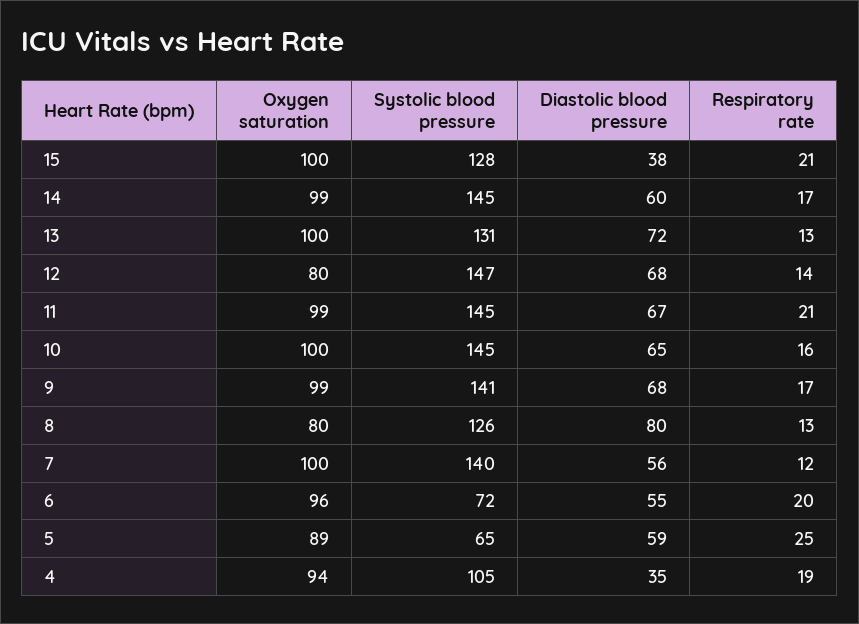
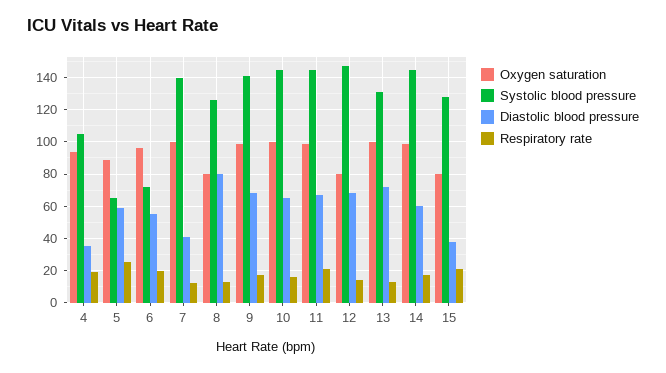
  {
    "Oxygen saturation": {
-     "15": 100,
+     "15": 80,
      "14": 99,
      "13": 100,
      "12": 80,
      "11": 99,
      "10": 100,
      "9": 99,
      "8": 80,
      "7": 100,
      "6": 96,
      "5": 89,
      "4": 94
    },
    "Systolic blood pressure": {
      "15": 128,
      "14": 145,
      "13": 131,
      "12": 147,
      "11": 145,
      "10": 145,
      "9": 141,
      "8": 126,
      "7": 140,
      "6": 72,
      "5": 65,
      "4": 105
    },
    "Diastolic blood pressure": {
      "15": 38,
      "14": 60,
      "13": 72,
      "12": 68,
      "11": 67,
      "10": 65,
      "9": 68,
      "8": 80,
-     "7": 56,
+     "7": 40,
      "6": 55,
      "5": 59,
      "4": 35
    },
    "Respiratory rate": {
      "15": 21,
      "14": 17,
      "13": 13,
      "12": 14,
      "11": 21,
      "10": 16,
      "9": 17,
      "8": 13,
      "7": 12,
      "6": 20,
      "5": 25,
      "4": 19
    }
  }

